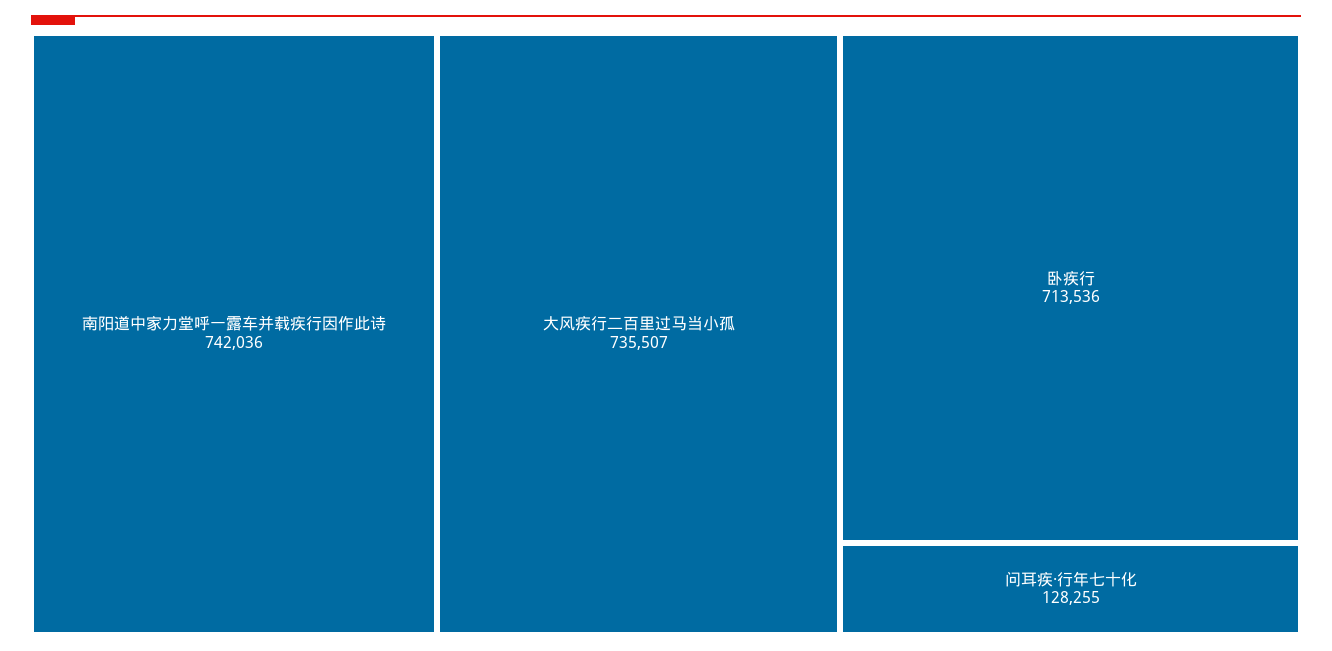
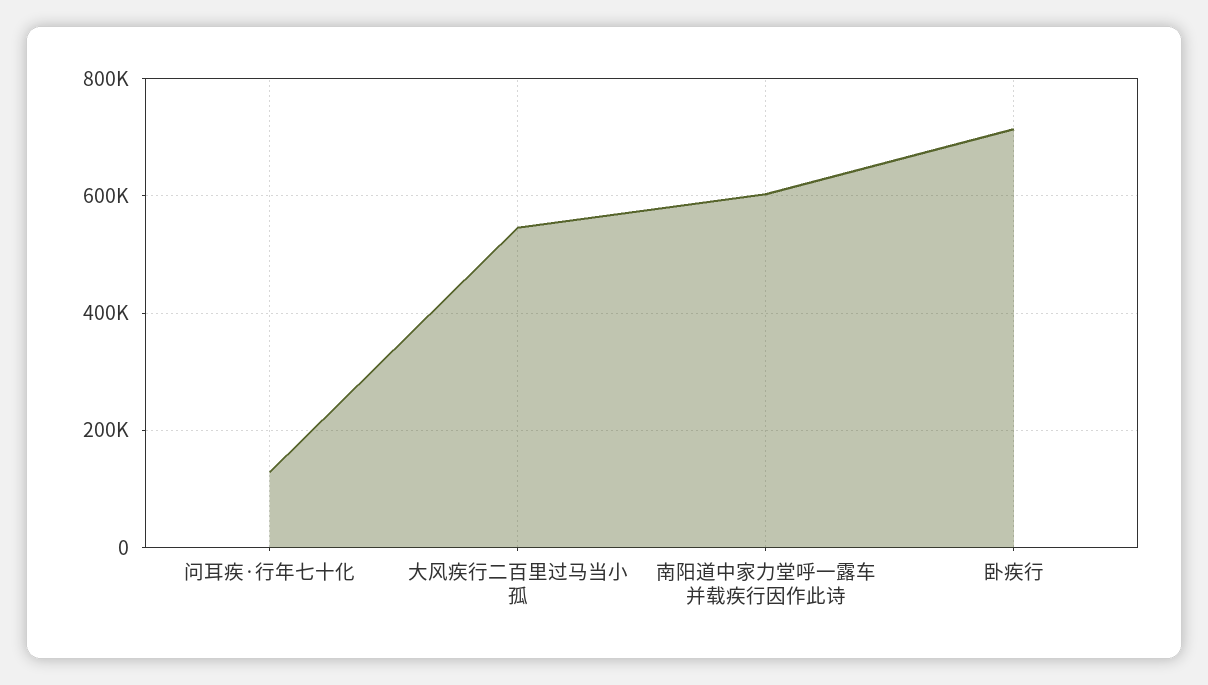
  {
-   "南阳道中家力堂呼一露车并载疾行因作此诗": 742036,
+   "南阳道中家力堂呼一露车并载疾行因作此诗": 600000,
-   "大风疾行二百里过马当小孤": 735507,
+   "大风疾行二百里过马当小孤": 540000,
    "卧疾行": 713536,
    "问耳疾·行年七十化": 128255
  }

